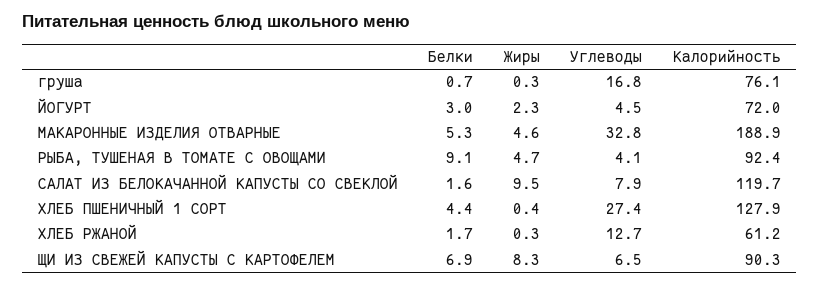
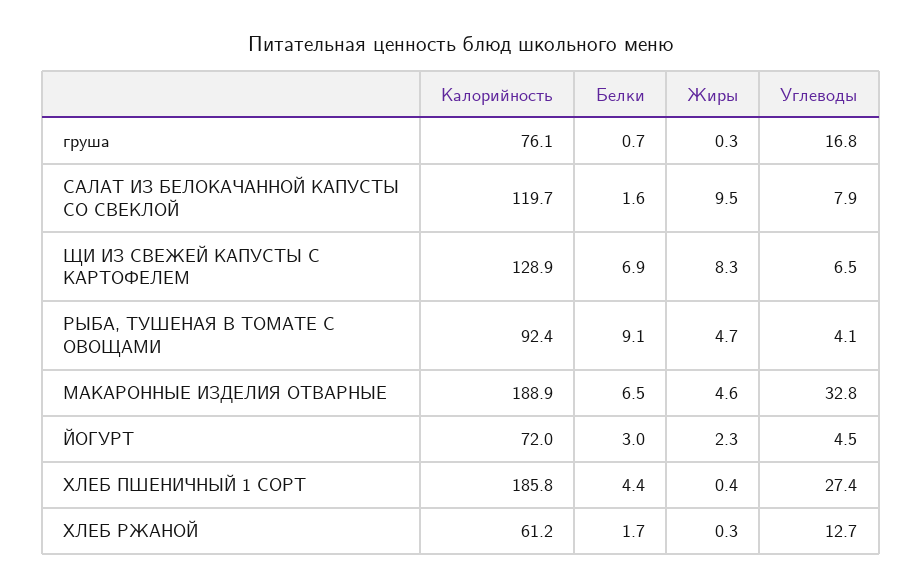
  {
    "Белки": {
      "груша": 0.7,
      "ЙОГУРТ": 3,
-     "МАКАРОННЫЕ ИЗДЕЛИЯ ОТВАРНЫЕ": 5.3,
+     "МАКАРОННЫЕ ИЗДЕЛИЯ ОТВАРНЫЕ": 6.5,
      "РЫБА, ТУШЕНАЯ В ТОМАТЕ С ОВОЩАМИ": 9.1,
      "САЛАТ ИЗ БЕЛОКАЧАННОЙ КАПУСТЫ СО СВЕКЛОЙ": 1.6,
      "ХЛЕБ ПШЕНИЧНЫЙ 1 СОРТ": 4.4,
      "ХЛЕБ РЖАНОЙ": 1.7,
      "ЩИ ИЗ СВЕЖЕЙ КАПУСТЫ С КАРТОФЕЛЕМ": 6.9
    },
    "Жиры": {
      "груша": 0.3,
      "ЙОГУРТ": 2.3,
      "МАКАРОННЫЕ ИЗДЕЛИЯ ОТВАРНЫЕ": 4.6,
      "РЫБА, ТУШЕНАЯ В ТОМАТЕ С ОВОЩАМИ": 4.7,
      "САЛАТ ИЗ БЕЛОКАЧАННОЙ КАПУСТЫ СО СВЕКЛОЙ": 9.5,
      "ХЛЕБ ПШЕНИЧНЫЙ 1 СОРТ": 0.4,
      "ХЛЕБ РЖАНОЙ": 0.3,
      "ЩИ ИЗ СВЕЖЕЙ КАПУСТЫ С КАРТОФЕЛЕМ": 8.3
    },
    "Углеводы": {
      "груша": 16.8,
      "ЙОГУРТ": 4.5,
      "МАКАРОННЫЕ ИЗДЕЛИЯ ОТВАРНЫЕ": 32.8,
      "РЫБА, ТУШЕНАЯ В ТОМАТЕ С ОВОЩАМИ": 4.1,
      "САЛАТ ИЗ БЕЛОКАЧАННОЙ КАПУСТЫ СО СВЕКЛОЙ": 7.9,
      "ХЛЕБ ПШЕНИЧНЫЙ 1 СОРТ": 27.4,
      "ХЛЕБ РЖАНОЙ": 12.7,
      "ЩИ ИЗ СВЕЖЕЙ КАПУСТЫ С КАРТОФЕЛЕМ": 6.5
    },
    "Калорийность": {
      "груша": 76.1,
      "ЙОГУРТ": 72,
      "МАКАРОННЫЕ ИЗДЕЛИЯ ОТВАРНЫЕ": 188.9,
      "РЫБА, ТУШЕНАЯ В ТОМАТЕ С ОВОЩАМИ": 92.4,
      "САЛАТ ИЗ БЕЛОКАЧАННОЙ КАПУСТЫ СО СВЕКЛОЙ": 119.7,
-     "ХЛЕБ ПШЕНИЧНЫЙ 1 СОРТ": 127.9,
+     "ХЛЕБ ПШЕНИЧНЫЙ 1 СОРТ": 185.8,
      "ХЛЕБ РЖАНОЙ": 61.2,
-     "ЩИ ИЗ СВЕЖЕЙ КАПУСТЫ С КАРТОФЕЛЕМ": 90.3
+     "ЩИ ИЗ СВЕЖЕЙ КАПУСТЫ С КАРТОФЕЛЕМ": 128.9
    }
  }

